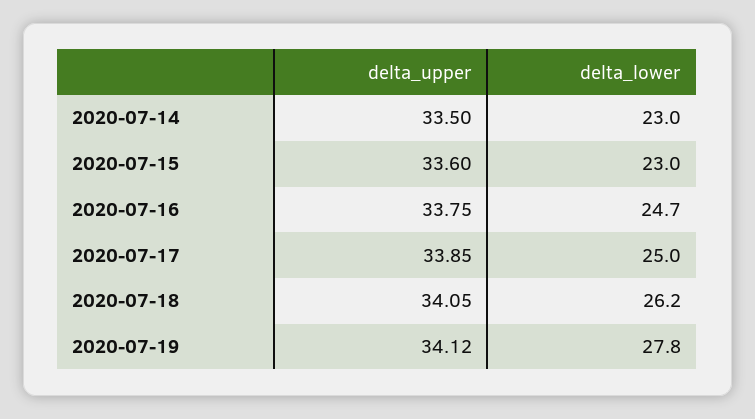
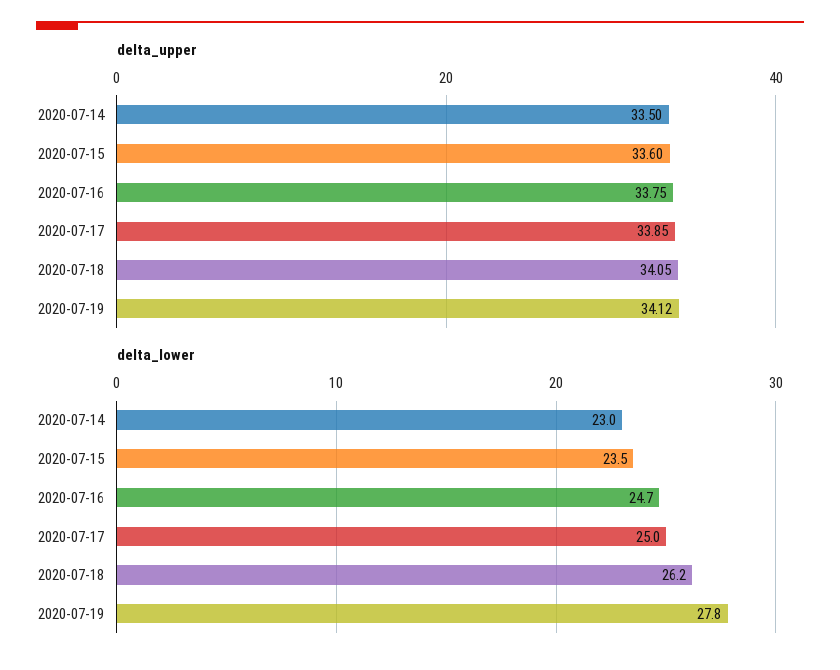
  {
    "delta_upper": {
      "2020-07-14": 33.5,
      "2020-07-15": 33.6,
      "2020-07-16": 33.75,
      "2020-07-17": 33.85,
      "2020-07-18": 34.05,
      "2020-07-19": 34.12
    },
    "delta_lower": {
      "2020-07-14": 23,
-     "2020-07-15": 23,
+     "2020-07-15": 23.5,
      "2020-07-16": 24.7,
      "2020-07-17": 25,
      "2020-07-18": 26.2,
      "2020-07-19": 27.8
    }
  }

